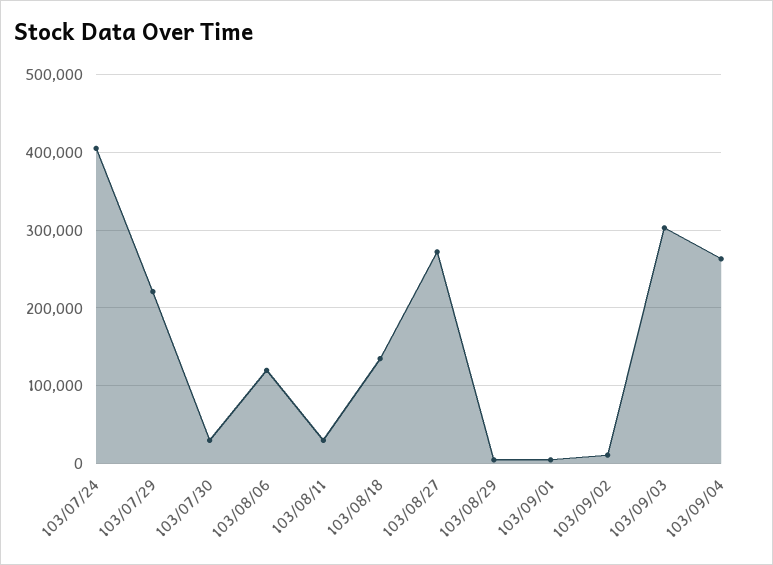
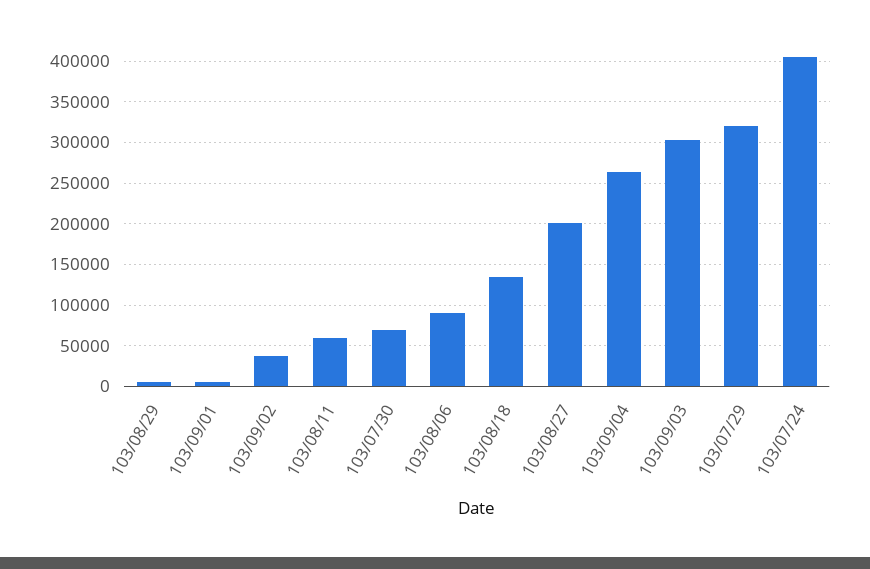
  {
    "103/07/24": 410000,
-   "103/07/29": 220000,
+   "103/07/29": 320000,
-   "103/07/30": 30000,
+   "103/07/30": 70000,
-   "103/08/06": 120000,
+   "103/08/06": 90000,
-   "103/08/11": 30000,
+   "103/08/11": 60000,
    "103/08/18": 140000,
-   "103/08/27": 270000,
+   "103/08/27": 200000,
    "103/08/29": 10000,
    "103/09/01": 10000,
-   "103/09/02": 10000,
+   "103/09/02": 40000,
    "103/09/03": 300000,
    "103/09/04": 260000
  }

